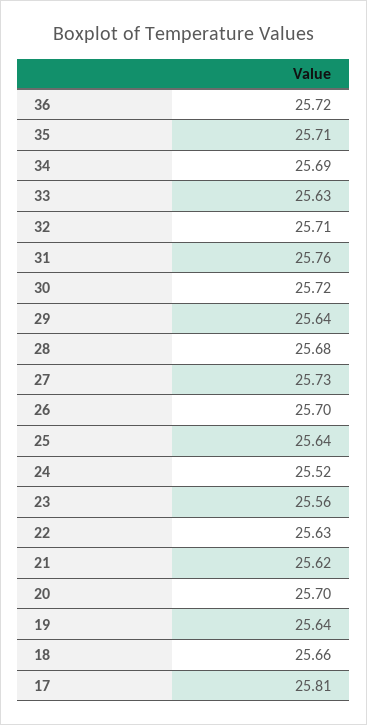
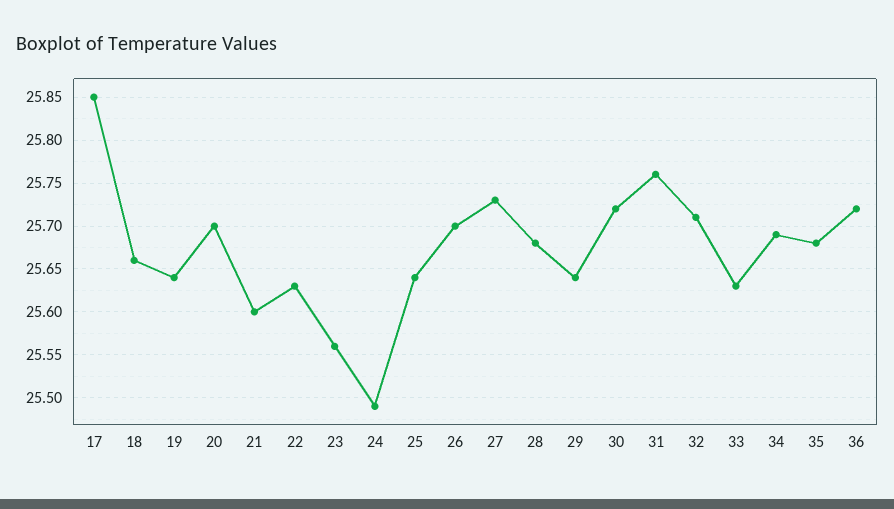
  {
    "36": 25.72,
-   "35": 25.71,
+   "35": 25.68,
    "34": 25.69,
    "33": 25.63,
    "32": 25.71,
    "31": 25.76,
    "30": 25.72,
    "29": 25.64,
    "28": 25.68,
    "27": 25.73,
    "26": 25.7,
    "25": 25.64,
-   "24": 25.52,
+   "24": 25.49,
    "23": 25.56,
    "22": 25.63,
-   "21": 25.62,
+   "21": 25.6,
    "20": 25.7,
    "19": 25.64,
    "18": 25.66,
-   "17": 25.81
+   "17": 25.85
  }

